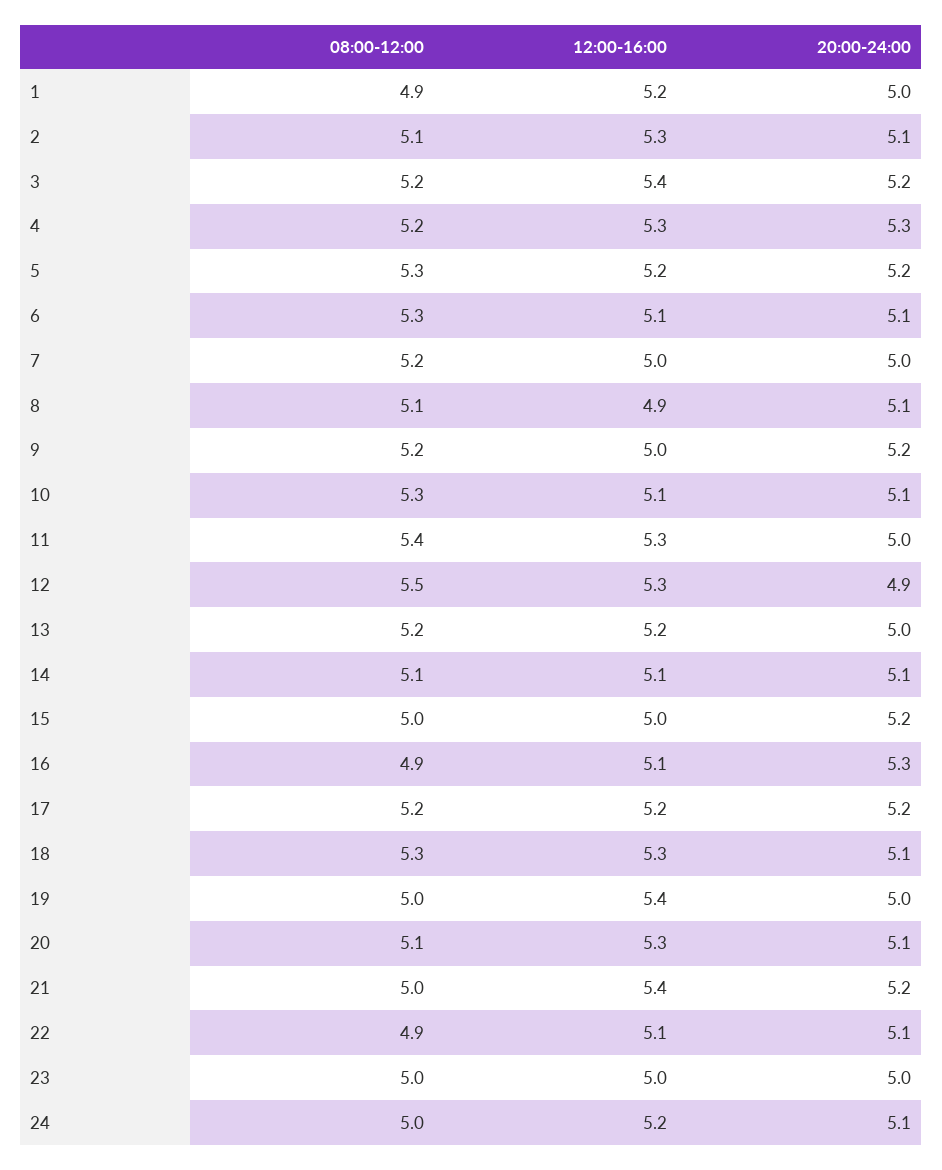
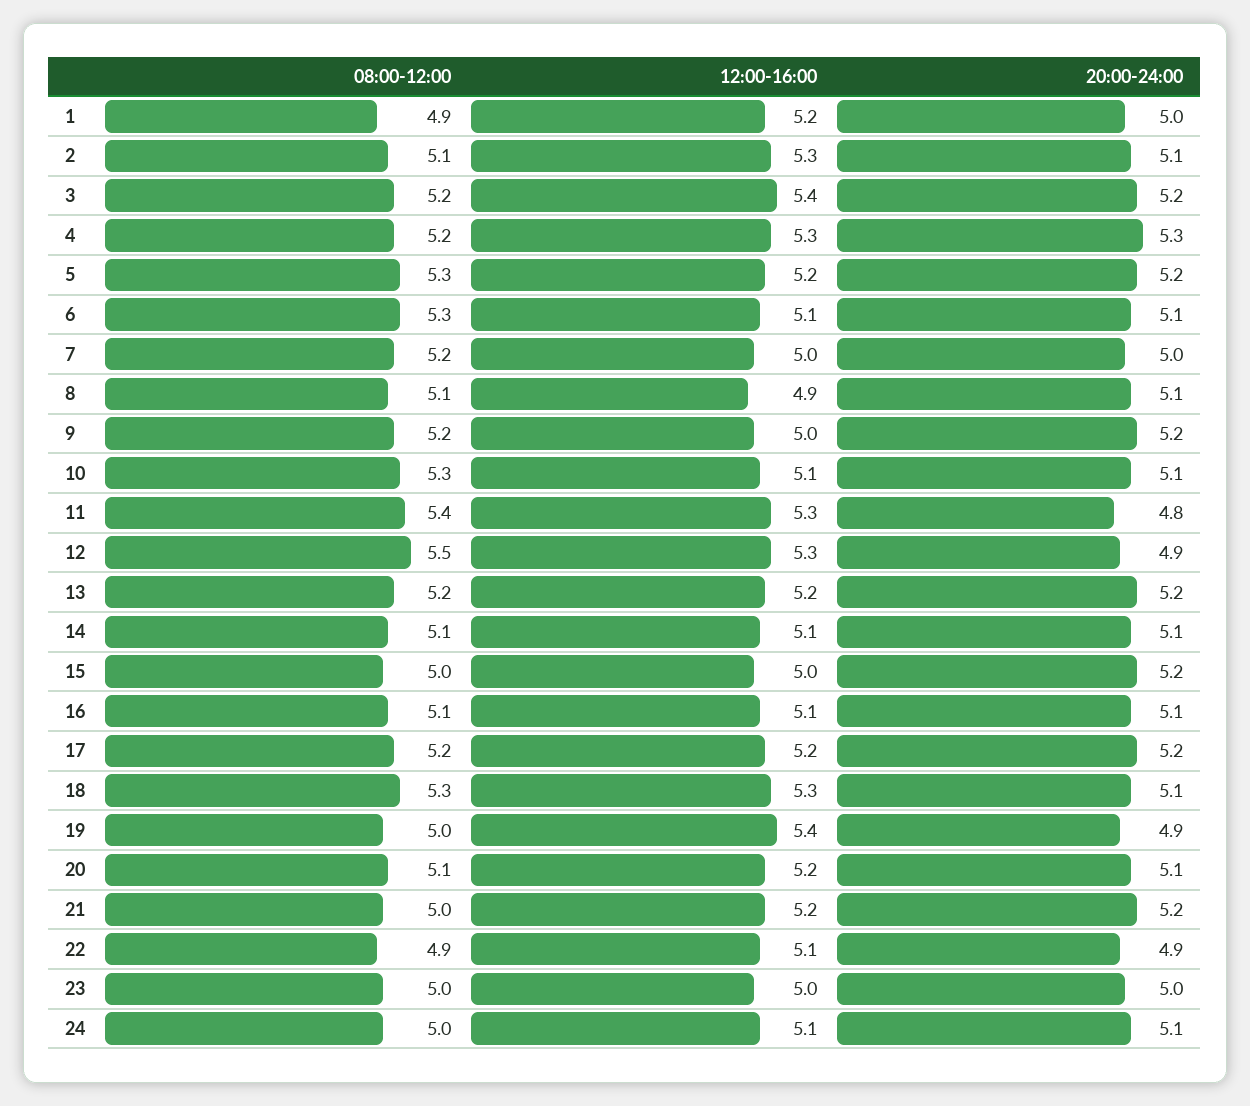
  {
    "08:00-12:00": {
      "1": 4.9,
      "2": 5.1,
      "3": 5.2,
      "4": 5.2,
      "5": 5.3,
      "6": 5.3,
      "7": 5.2,
      "8": 5.1,
      "9": 5.2,
      "10": 5.3,
      "11": 5.4,
      "12": 5.5,
      "13": 5.2,
      "14": 5.1,
      "15": 5,
-     "16": 4.9,
+     "16": 5.1,
      "17": 5.2,
      "18": 5.3,
      "19": 5,
      "20": 5.1,
      "21": 5,
      "22": 4.9,
      "23": 5,
      "24": 5
    },
    "12:00-16:00": {
      "1": 5.2,
      "2": 5.3,
      "3": 5.4,
      "4": 5.3,
      "5": 5.2,
      "6": 5.1,
      "7": 5,
      "8": 4.9,
      "9": 5,
      "10": 5.1,
      "11": 5.3,
      "12": 5.3,
      "13": 5.2,
      "14": 5.1,
      "15": 5,
      "16": 5.1,
      "17": 5.2,
      "18": 5.3,
      "19": 5.4,
-     "20": 5.3,
+     "20": 5.2,
-     "21": 5.4,
+     "21": 5.2,
      "22": 5.1,
      "23": 5,
-     "24": 5.2
+     "24": 5.1
    },
    "20:00-24:00": {
      "1": 5,
      "2": 5.1,
      "3": 5.2,
      "4": 5.3,
      "5": 5.2,
      "6": 5.1,
      "7": 5,
      "8": 5.1,
      "9": 5.2,
      "10": 5.1,
-     "11": 5,
+     "11": 4.8,
      "12": 4.9,
-     "13": 5,
+     "13": 5.2,
      "14": 5.1,
      "15": 5.2,
-     "16": 5.3,
+     "16": 5.1,
      "17": 5.2,
      "18": 5.1,
-     "19": 5,
+     "19": 4.9,
      "20": 5.1,
      "21": 5.2,
-     "22": 5.1,
+     "22": 4.9,
      "23": 5,
      "24": 5.1
    }
  }

